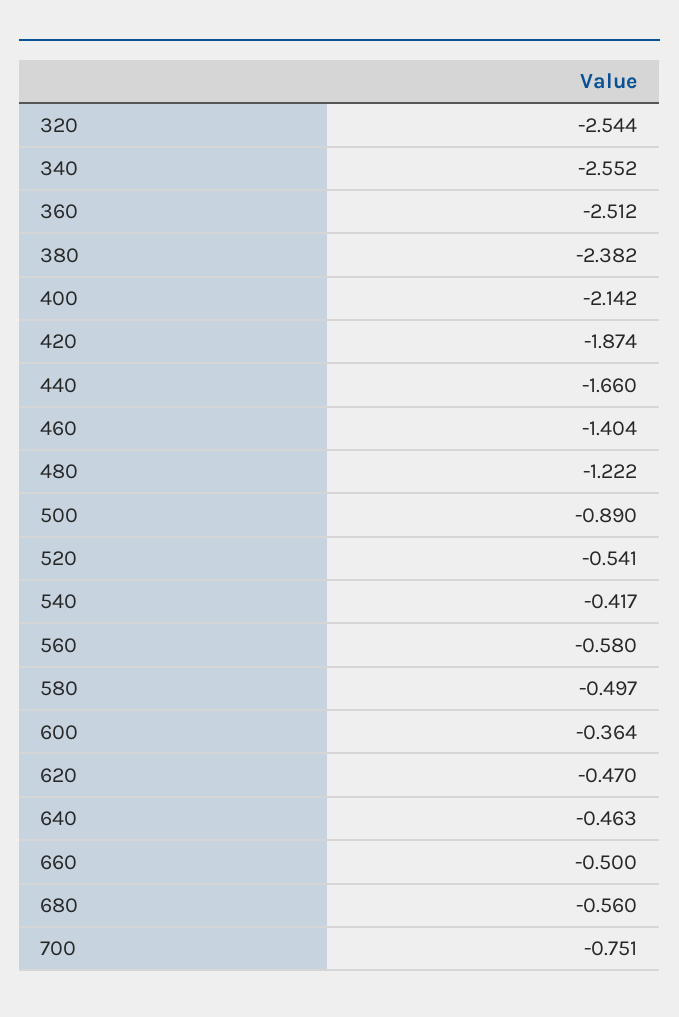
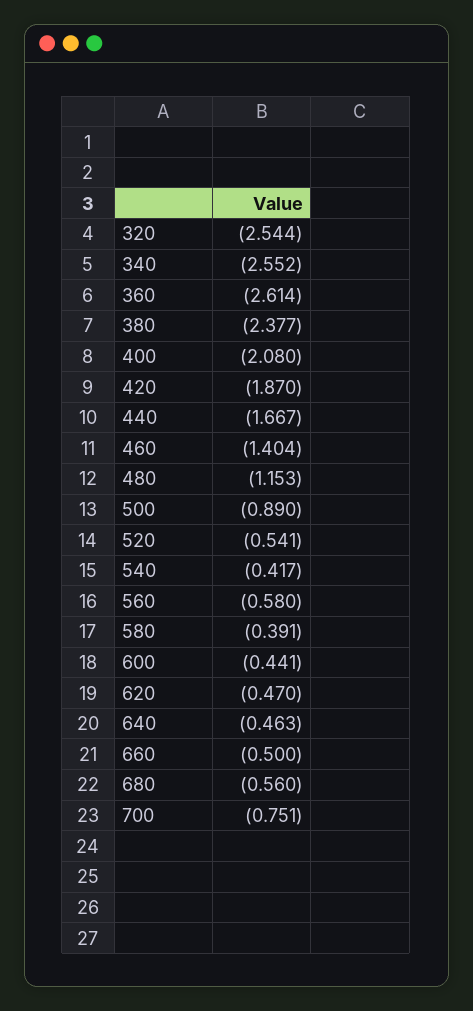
  {
    "320": -2.544,
    "340": -2.552,
-   "360": -2.512,
+   "360": -2.614,
-   "380": -2.382,
+   "380": -2.377,
-   "400": -2.142,
+   "400": -2.08,
-   "420": -1.874,
+   "420": -1.87,
-   "440": -1.66,
+   "440": -1.667,
    "460": -1.404,
-   "480": -1.222,
+   "480": -1.153,
    "500": -0.89,
    "520": -0.541,
    "540": -0.417,
    "560": -0.58,
-   "580": -0.497,
+   "580": -0.391,
-   "600": -0.364,
+   "600": -0.441,
    "620": -0.47,
    "640": -0.463,
    "660": -0.5,
    "680": -0.56,
    "700": -0.751
  }

